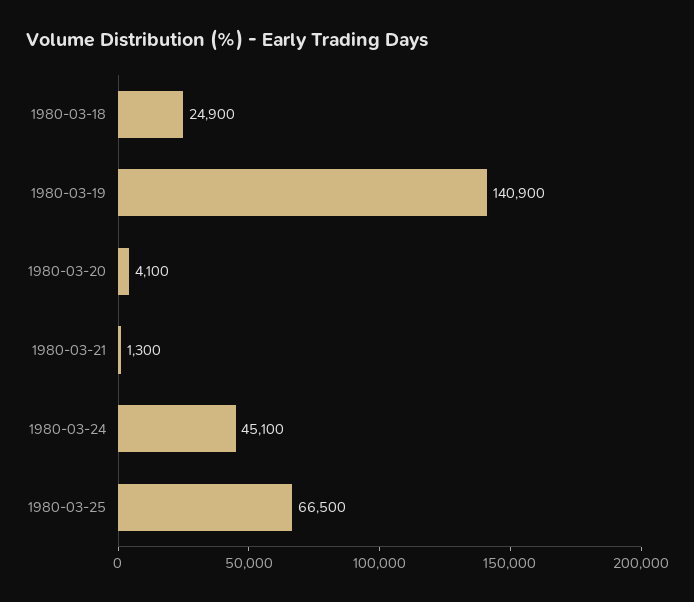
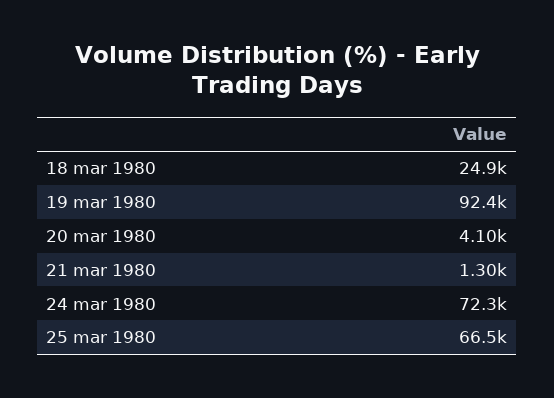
  {
    "1980-03-18": 24900,
-   "1980-03-19": 140900,
+   "1980-03-19": 92400,
    "1980-03-20": 4100,
    "1980-03-21": 1300,
-   "1980-03-24": 45100,
+   "1980-03-24": 72300,
    "1980-03-25": 66500
  }

